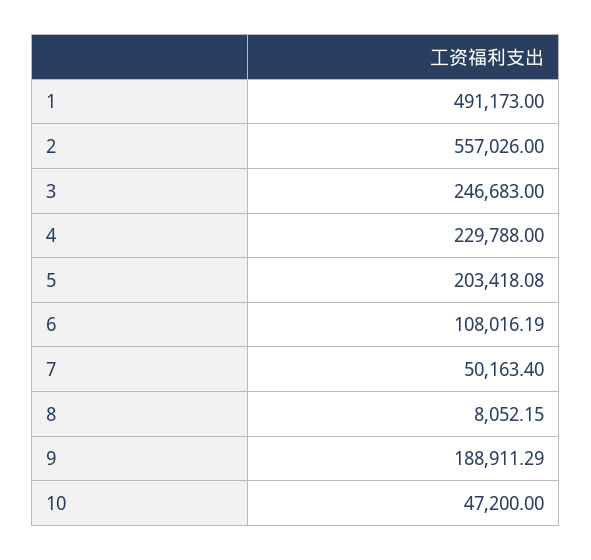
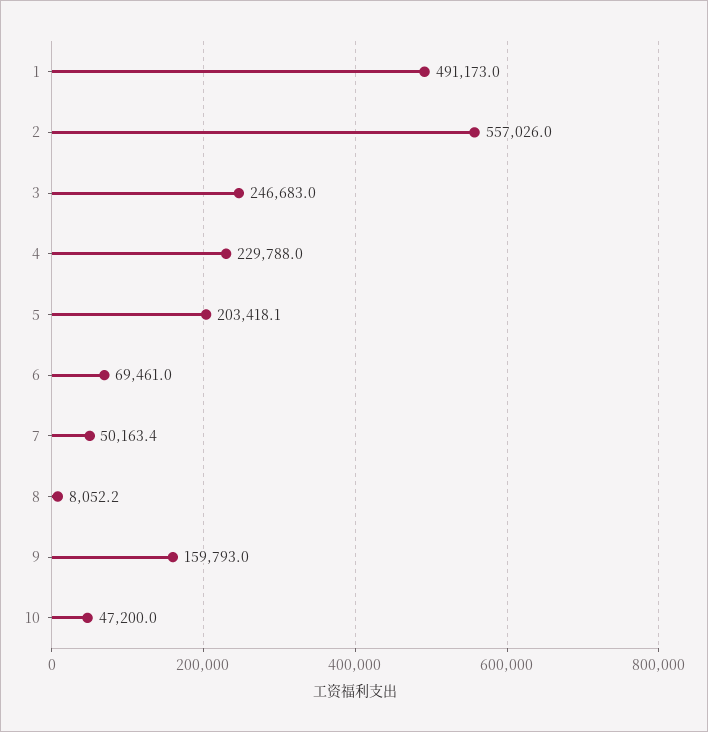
  {
    "1": 491173,
    "2": 557026,
    "3": 246683,
    "4": 229788,
    "5": 203418.08,
-   "6": 108016.19,
+   "6": 69461,
    "7": 50163.4,
    "8": 8052.15,
-   "9": 188911.29,
+   "9": 159793,
    "10": 47200
  }

